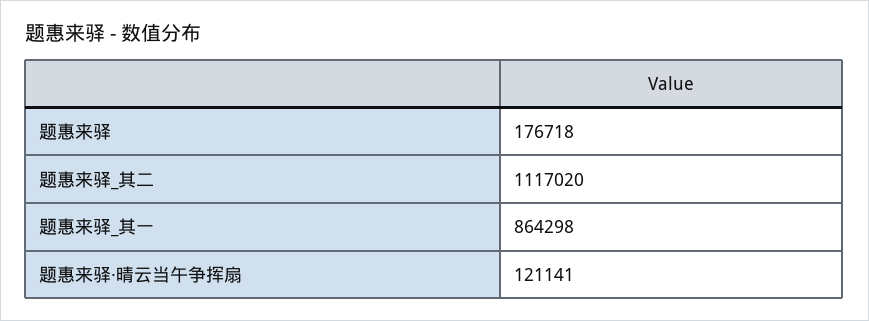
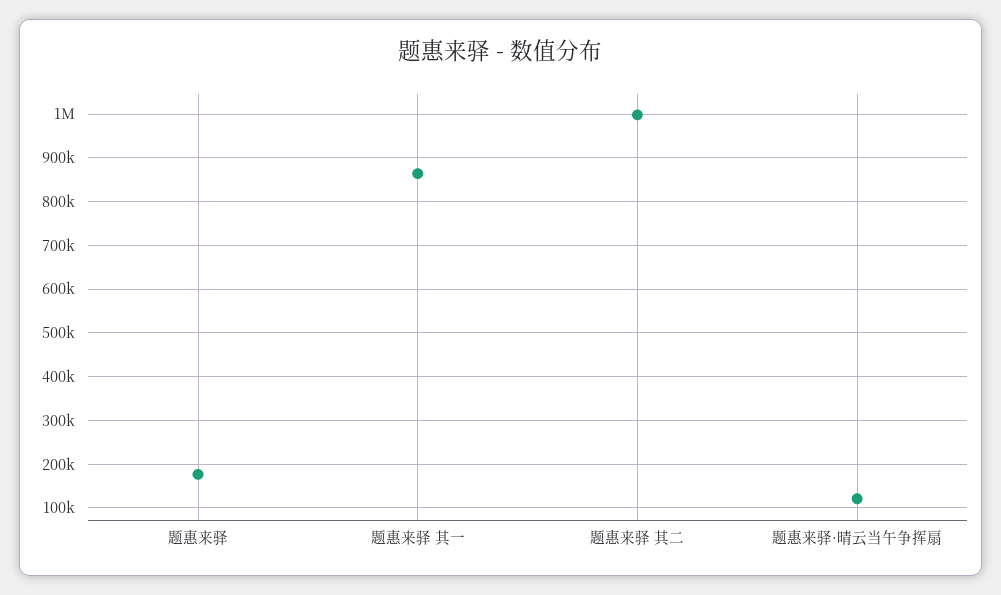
  {
    "题惠来驿": 176718,
-   "题惠来驿_其二": 1117020,
+   "题惠来驿_其二": 1000000,
    "题惠来驿_其一": 864298,
    "题惠来驿·晴云当午争挥扇": 121141
  }

